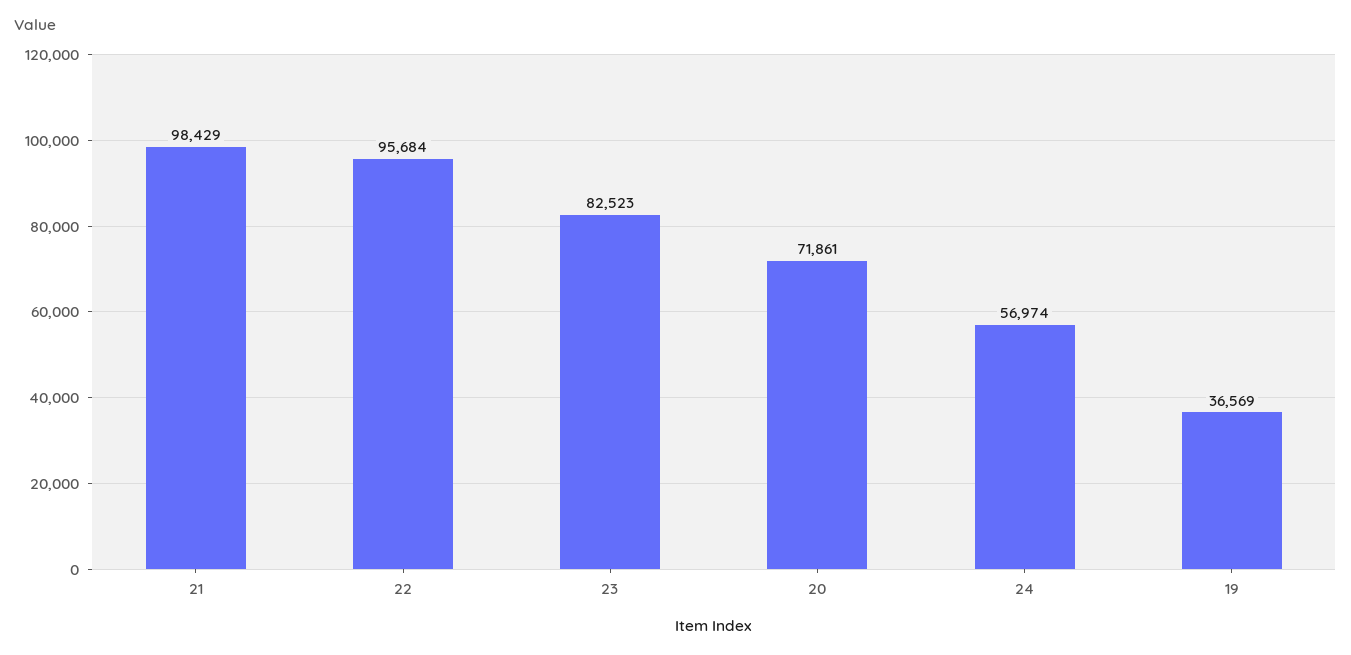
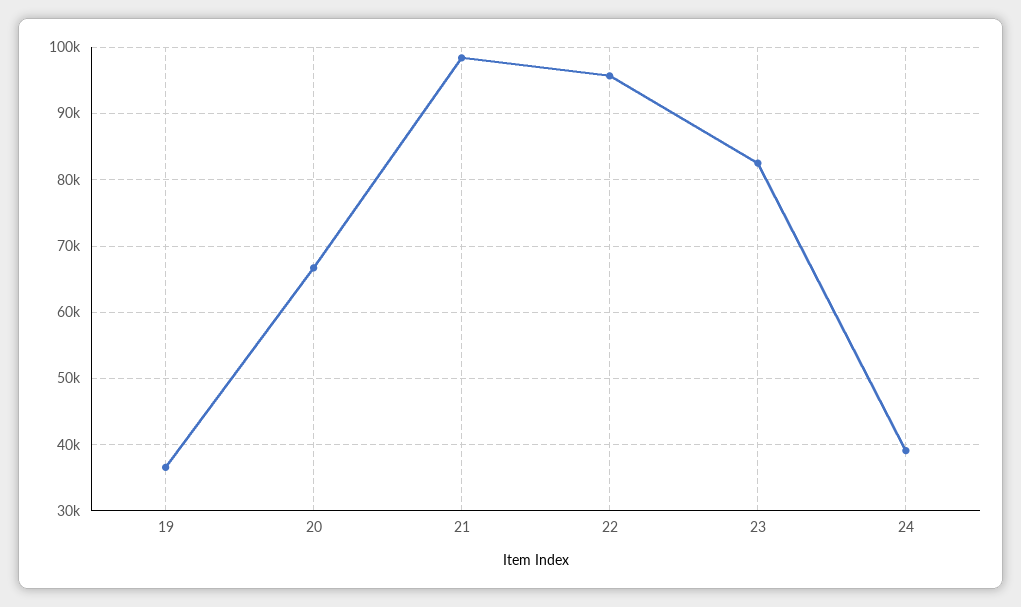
  {
    "21": 98429,
    "22": 95684,
    "23": 82523,
-   "20": 71861,
+   "20": 67000,
-   "24": 56974,
+   "24": 39000,
    "19": 36569
  }

